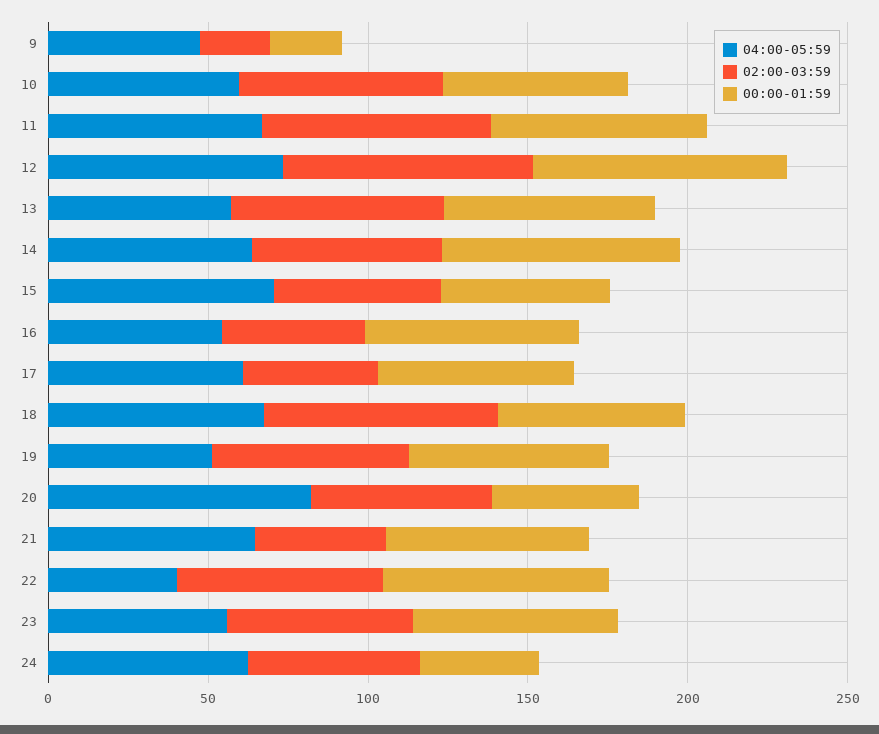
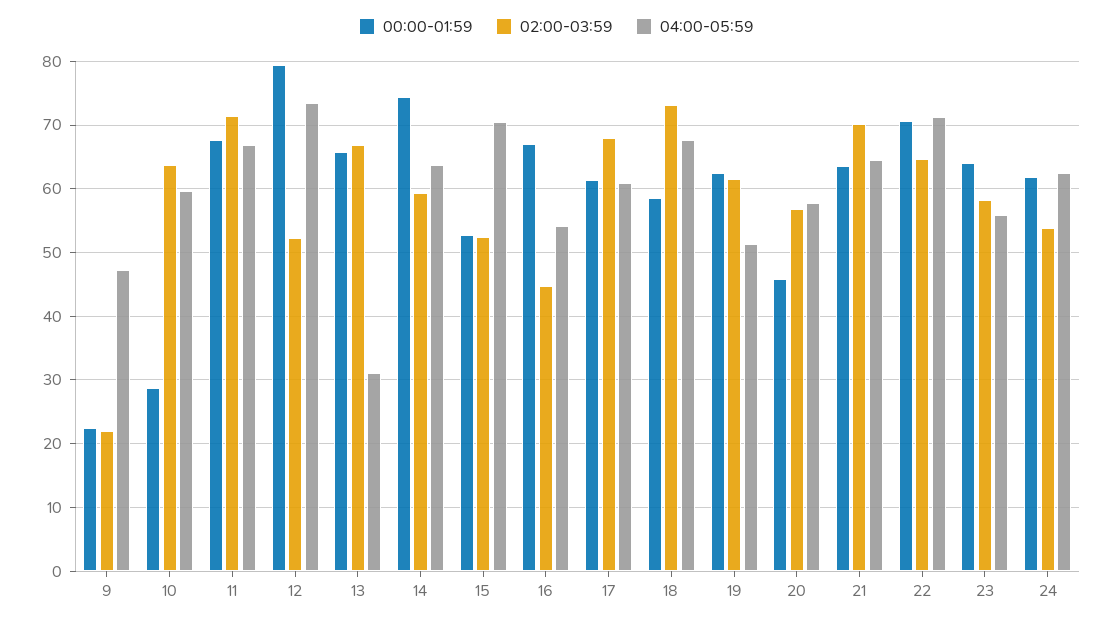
  {
    "04:00-05:59": {
      "9": 47,
      "10": 60,
      "11": 67,
      "12": 73,
-     "13": 60,
+     "13": 31,
      "14": 64,
      "15": 71,
      "16": 54,
      "17": 61,
      "18": 68,
      "19": 51,
-     "20": 80,
+     "20": 58,
      "21": 65,
-     "22": 40,
+     "22": 71,
      "23": 56,
      "24": 62
    },
    "02:00-03:59": {
      "9": 22,
      "10": 64,
      "11": 71,
-     "12": 80,
+     "12": 52,
      "13": 67,
      "14": 59,
      "15": 52,
      "16": 45,
-     "17": 40,
+     "17": 68,
      "18": 73,
      "19": 62,
      "20": 57,
-     "21": 40,
+     "21": 70,
      "22": 65,
      "23": 58,
      "24": 54
    },
    "00:00-01:59": {
      "9": 22,
-     "10": 60,
+     "10": 29,
      "11": 68,
      "12": 79,
      "13": 66,
      "14": 74,
      "15": 53,
      "16": 67,
      "17": 61,
      "18": 59,
      "19": 63,
      "20": 46,
      "21": 64,
      "22": 71,
      "23": 64,
-     "24": 40
+     "24": 62
    }
  }

